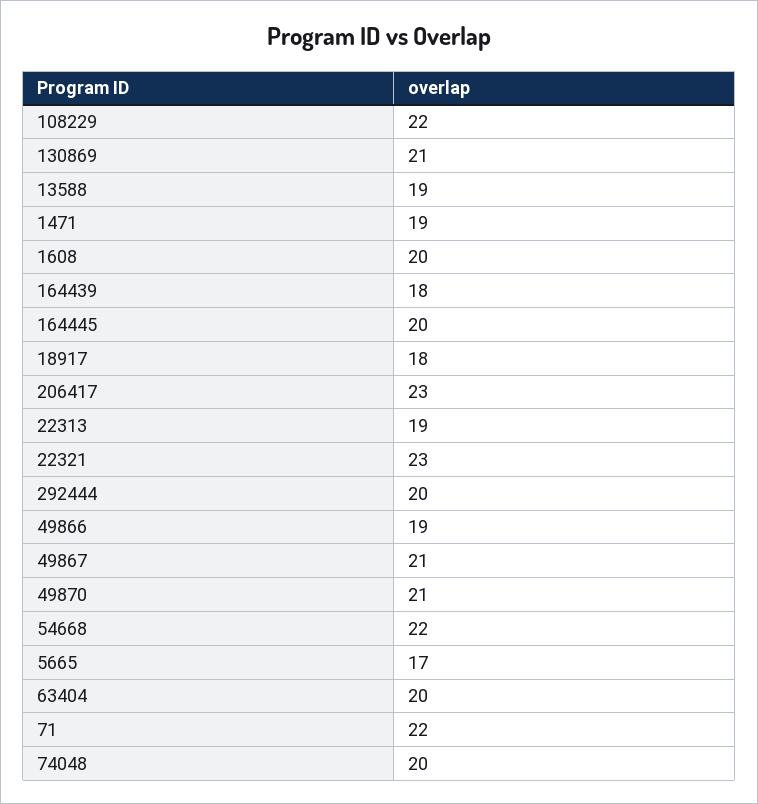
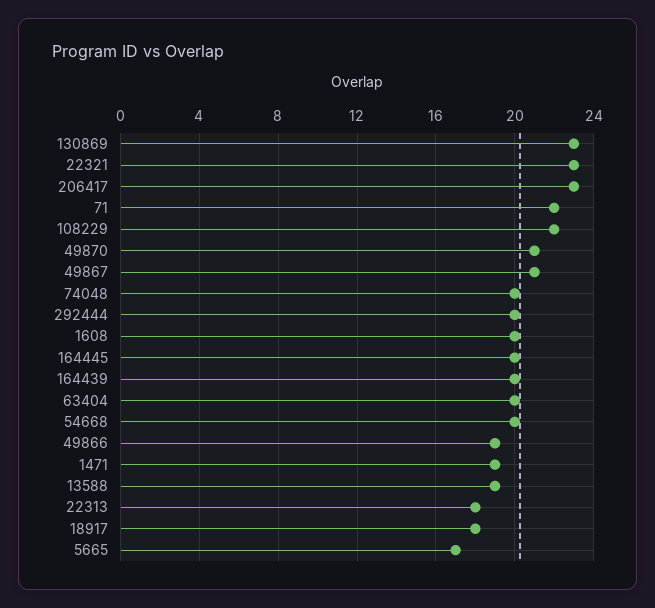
  {
    "108229": 22,
-   "130869": 21,
+   "130869": 23,
    "13588": 19,
    "1471": 19,
    "1608": 20,
-   "164439": 18,
+   "164439": 20,
    "164445": 20,
    "18917": 18,
    "206417": 23,
-   "22313": 19,
+   "22313": 18,
    "22321": 23,
    "292444": 20,
    "49866": 19,
    "49867": 21,
    "49870": 21,
-   "54668": 22,
+   "54668": 20,
    "5665": 17,
    "63404": 20,
    "71": 22,
    "74048": 20
  }

